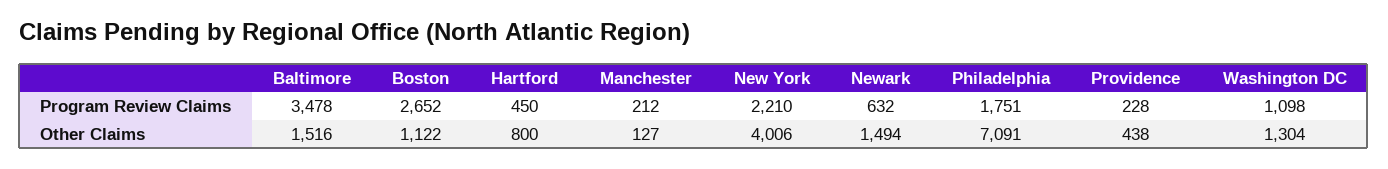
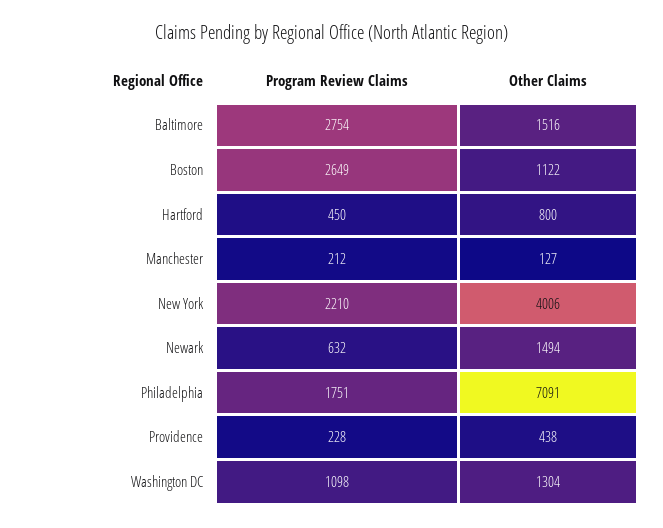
  {
    "Baltimore": {
-     "Program Review Claims": 3478,
+     "Program Review Claims": 2754,
      "Other Claims": 1516
    },
    "Boston": {
-     "Program Review Claims": 2652,
+     "Program Review Claims": 2649,
      "Other Claims": 1122
    },
    "Hartford": {
      "Program Review Claims": 450,
      "Other Claims": 800
    },
    "Manchester": {
      "Program Review Claims": 212,
      "Other Claims": 127
    },
    "New York": {
      "Program Review Claims": 2210,
      "Other Claims": 4006
    },
    "Newark": {
      "Program Review Claims": 632,
      "Other Claims": 1494
    },
    "Philadelphia": {
      "Program Review Claims": 1751,
      "Other Claims": 7091
    },
    "Providence": {
      "Program Review Claims": 228,
      "Other Claims": 438
    },
    "Washington DC": {
      "Program Review Claims": 1098,
      "Other Claims": 1304
    }
  }

